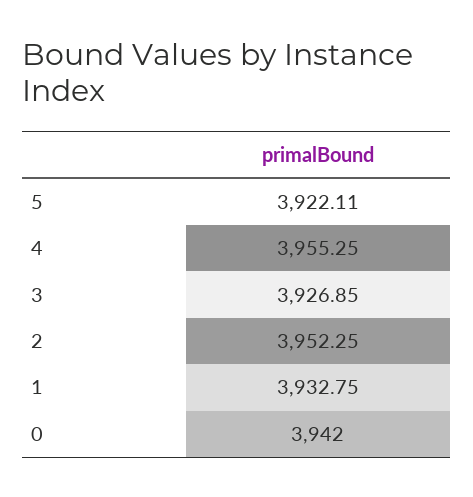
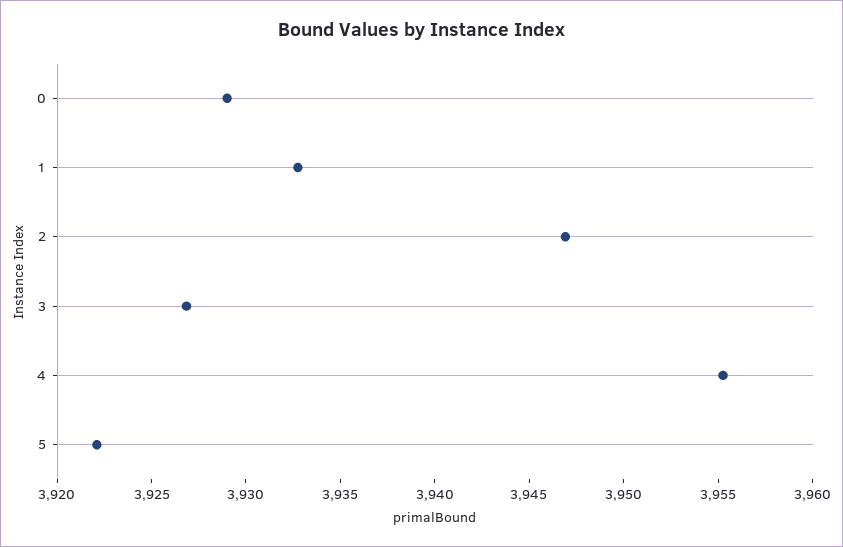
  {
    "5": 3922.11,
    "4": 3955.25,
    "3": 3926.85,
-   "2": 3952.25,
+   "2": 3947,
    "1": 3932.75,
-   "0": 3942
+   "0": 3929
  }

